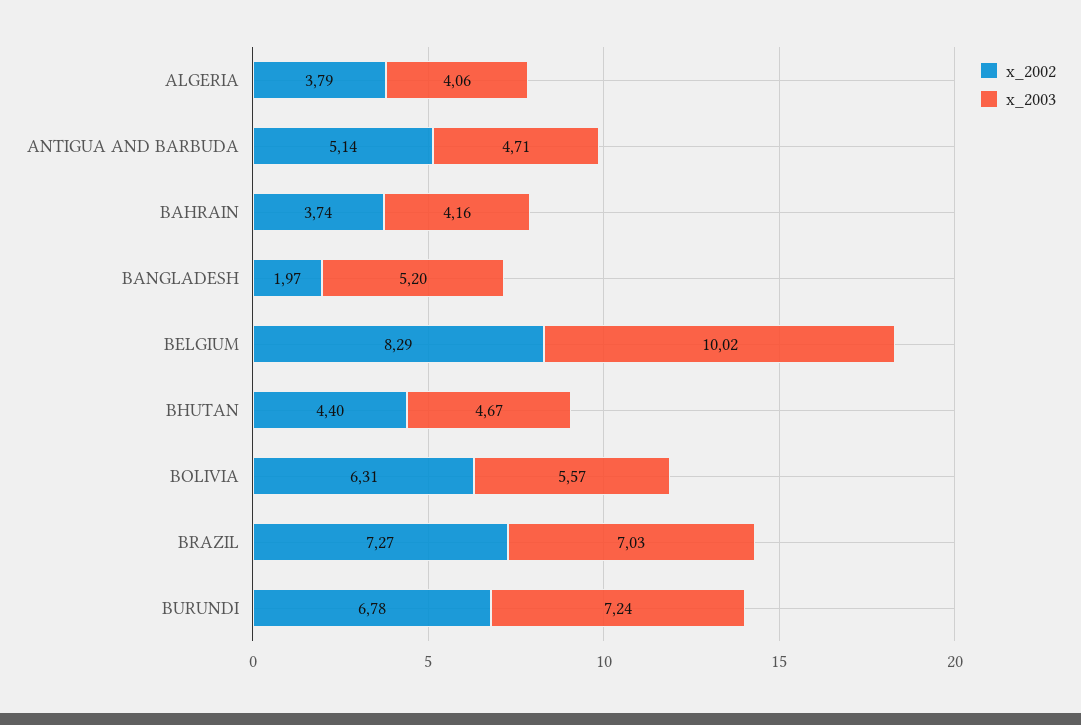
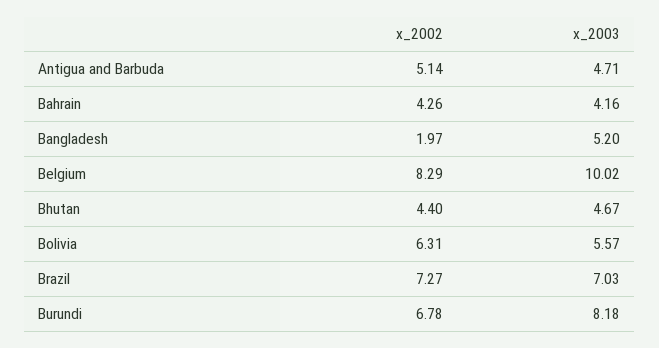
  {
    "x_2002": {
-     "ALGERIA": 3.79,
      "ANTIGUA AND BARBUDA": 5.14,
-     "BAHRAIN": 3.74,
+     "BAHRAIN": 4.26,
      "BANGLADESH": 1.97,
      "BELGIUM": 8.29,
      "BHUTAN": 4.4,
      "BOLIVIA": 6.31,
      "BRAZIL": 7.27,
      "BURUNDI": 6.78
    },
    "x_2003": {
-     "ALGERIA": 4.06,
      "ANTIGUA AND BARBUDA": 4.71,
      "BAHRAIN": 4.16,
      "BANGLADESH": 5.2,
      "BELGIUM": 10.02,
      "BHUTAN": 4.67,
      "BOLIVIA": 5.57,
      "BRAZIL": 7.03,
-     "BURUNDI": 7.24
+     "BURUNDI": 8.18
    }
  }

